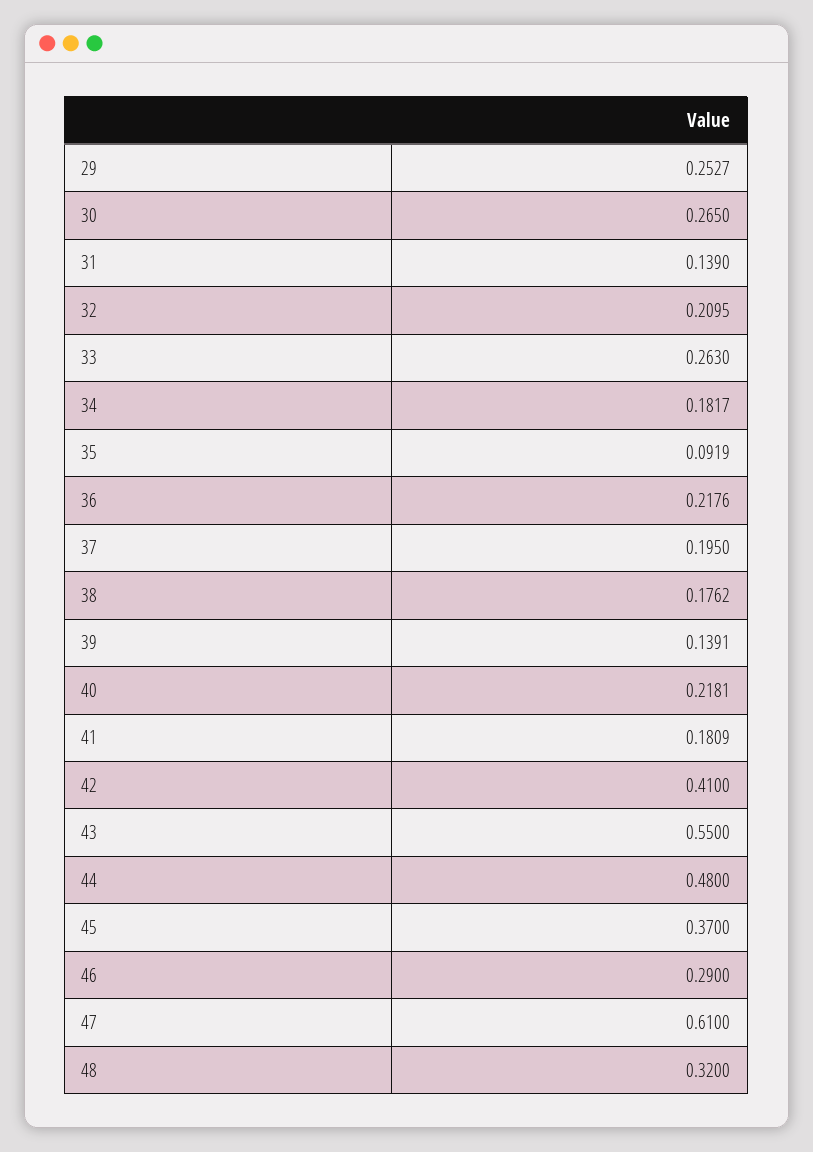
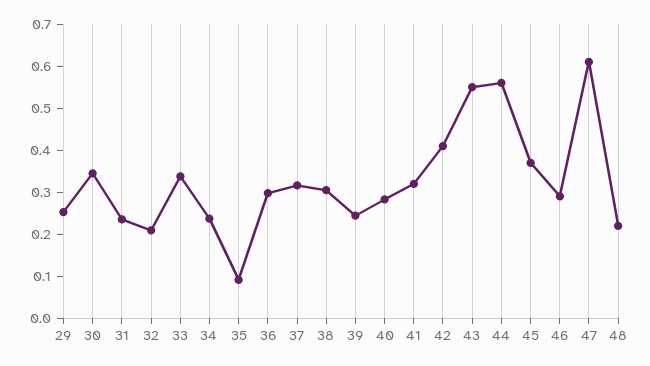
  {
    "29": 0.2527,
-   "30": 0.265,
+   "30": 0.34,
-   "31": 0.139,
+   "31": 0.24,
    "32": 0.2095,
-   "33": 0.263,
+   "33": 0.34,
-   "34": 0.1817,
+   "34": 0.24,
    "35": 0.0919,
-   "36": 0.2176,
+   "36": 0.3,
-   "37": 0.195,
+   "37": 0.32,
-   "38": 0.1762,
+   "38": 0.3,
-   "39": 0.1391,
+   "39": 0.24,
-   "40": 0.2181,
+   "40": 0.28,
-   "41": 0.1809,
+   "41": 0.32,
    "42": 0.41,
    "43": 0.55,
-   "44": 0.48,
+   "44": 0.56,
    "45": 0.37,
    "46": 0.29,
    "47": 0.61,
-   "48": 0.32
+   "48": 0.22
  }

